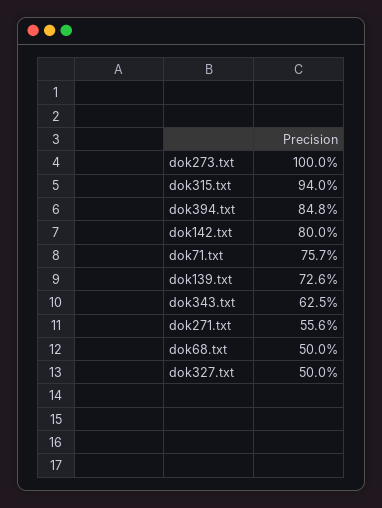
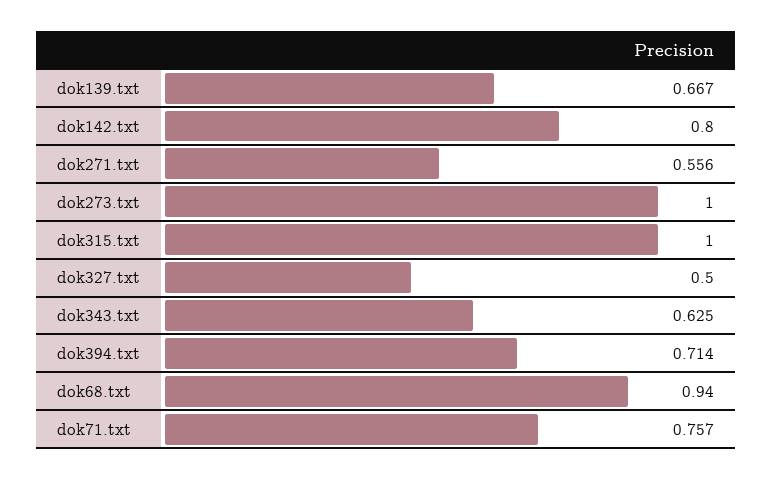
  {
    "dok273.txt": 1,
-   "dok315.txt": 0.94,
+   "dok315.txt": 1,
-   "dok394.txt": 0.848,
+   "dok394.txt": 0.714,
    "dok142.txt": 0.8,
    "dok71.txt": 0.757,
-   "dok139.txt": 0.726,
+   "dok139.txt": 0.667,
    "dok343.txt": 0.625,
    "dok271.txt": 0.556,
-   "dok68.txt": 0.5,
+   "dok68.txt": 0.94,
    "dok327.txt": 0.5
  }

